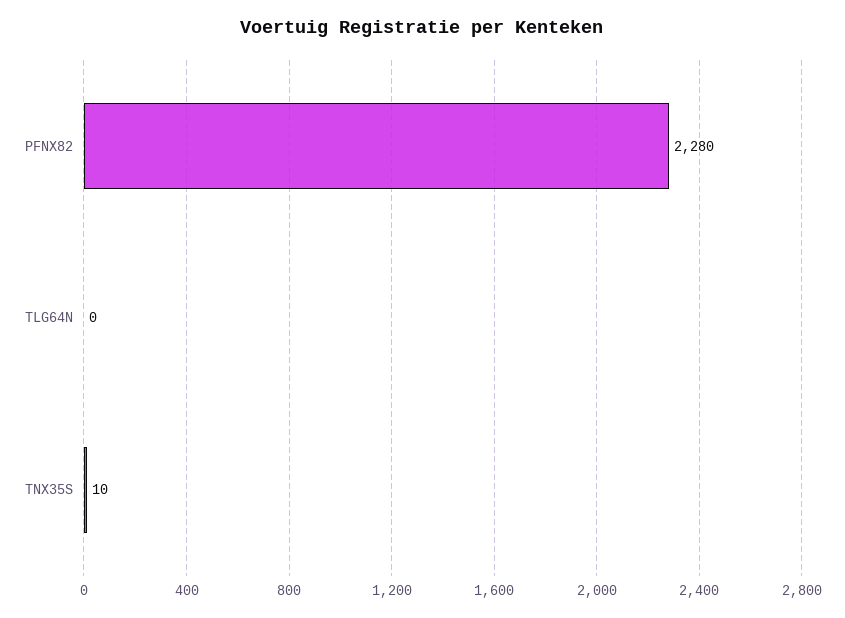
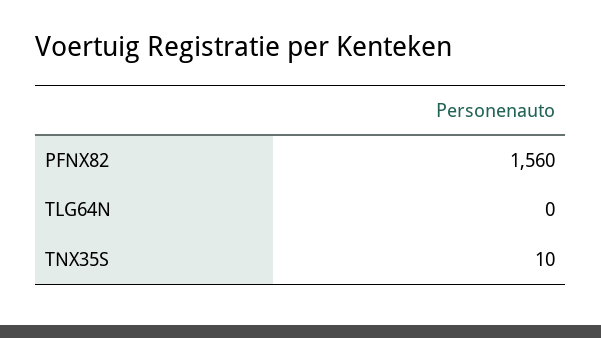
  {
-   "PFNX82": 2280,
+   "PFNX82": 1560,
    "TLG64N": 0,
    "TNX35S": 10
  }

